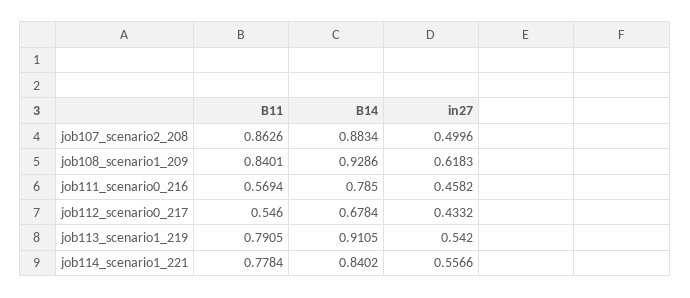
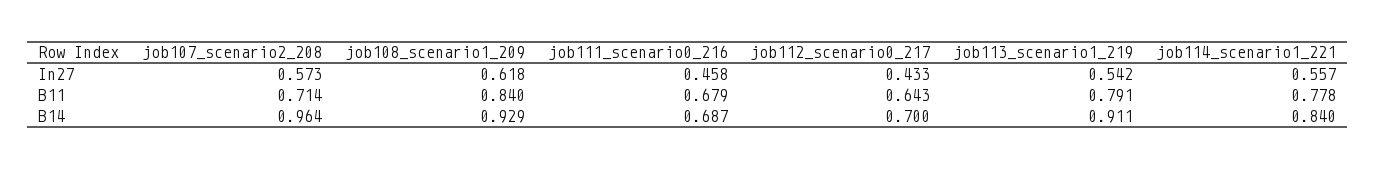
  {
    "B11": {
-     "job107_scenario2_208": 0.8626,
+     "job107_scenario2_208": 0.714,
      "job108_scenario1_209": 0.8401,
-     "job111_scenario0_216": 0.5694,
+     "job111_scenario0_216": 0.679,
-     "job112_scenario0_217": 0.546,
+     "job112_scenario0_217": 0.643,
      "job113_scenario1_219": 0.7905,
      "job114_scenario1_221": 0.7784
    },
    "B14": {
-     "job107_scenario2_208": 0.8834,
+     "job107_scenario2_208": 0.964,
      "job108_scenario1_209": 0.9286,
-     "job111_scenario0_216": 0.785,
+     "job111_scenario0_216": 0.687,
-     "job112_scenario0_217": 0.6784,
+     "job112_scenario0_217": 0.7,
      "job113_scenario1_219": 0.9105,
      "job114_scenario1_221": 0.8402
    },
    "in27": {
-     "job107_scenario2_208": 0.4996,
+     "job107_scenario2_208": 0.573,
      "job108_scenario1_209": 0.6183,
      "job111_scenario0_216": 0.4582,
      "job112_scenario0_217": 0.4332,
      "job113_scenario1_219": 0.542,
      "job114_scenario1_221": 0.5566
    }
  }

